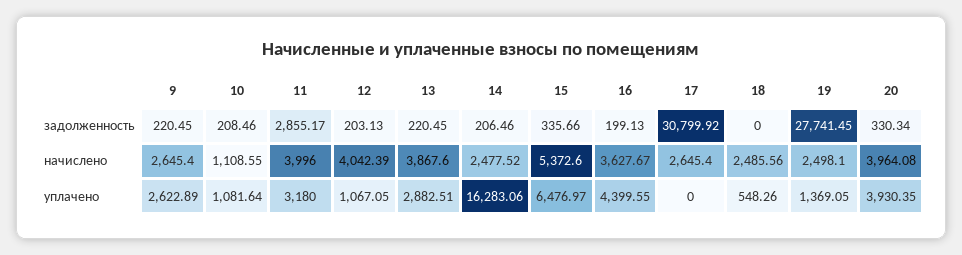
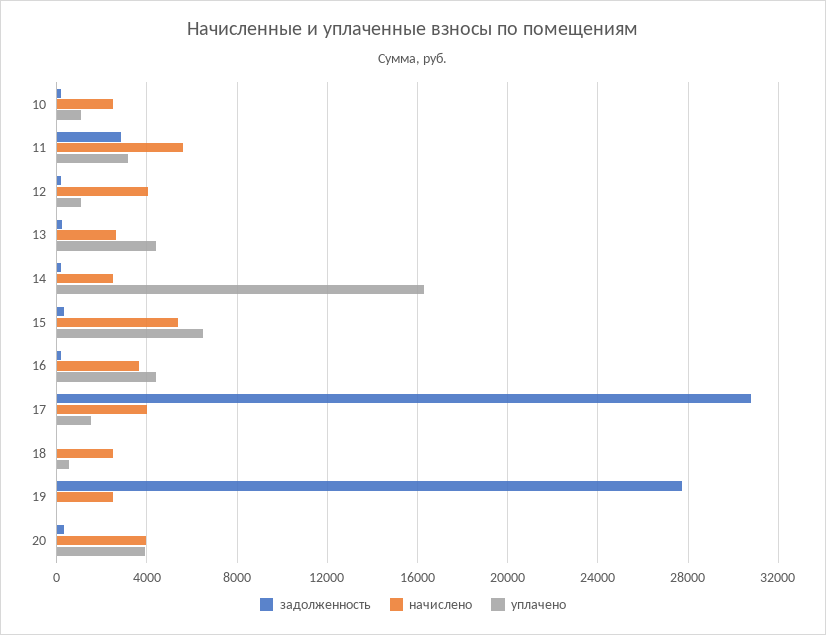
  {
    "задолженность": {
-     "9": 220.45,
      "10": 208.46,
      "11": 2855.17,
      "12": 203.13,
      "13": 220.45,
      "14": 206.46,
      "15": 335.66,
      "16": 199.13,
      "17": 30799.92,
      "18": 0,
      "19": 27741.45,
      "20": 330.34
    },
    "начислено": {
-     "9": 2645.4,
-     "10": 1108.55,
+     "10": 2500,
-     "11": 3996,
+     "11": 5500,
      "12": 4042.39,
-     "13": 3867.6,
+     "13": 2500,
      "14": 2477.52,
      "15": 5372.6,
      "16": 3627.67,
-     "17": 2645.4,
+     "17": 4000,
      "18": 2485.56,
      "19": 2498.1,
      "20": 3964.08
    },
    "уплачено": {
-     "9": 2622.89,
      "10": 1081.64,
      "11": 3180,
      "12": 1067.05,
-     "13": 2882.51,
+     "13": 4500,
      "14": 16283.06,
      "15": 6476.97,
      "16": 4399.55,
-     "17": 0,
+     "17": 1500,
      "18": 548.26,
-     "19": 1369.05,
+     "19": 0,
      "20": 3930.35
    }
  }

